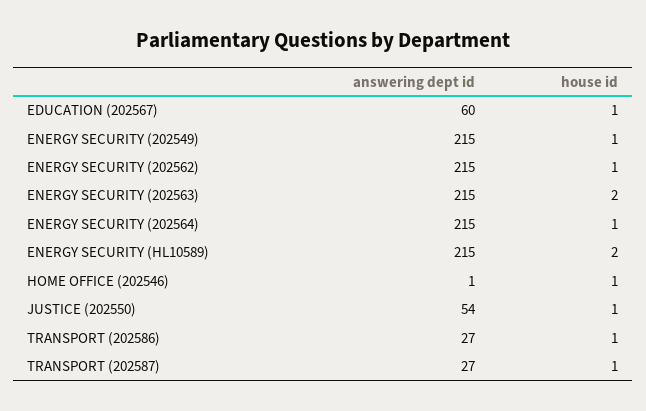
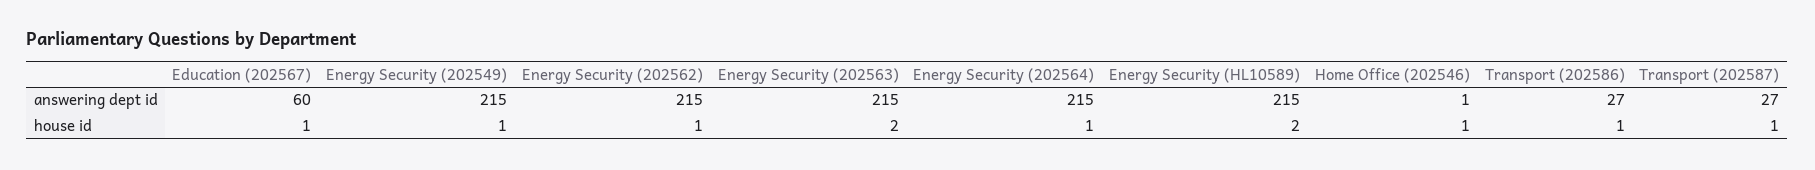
  {
    "answering dept id": {
      "EDUCATION (202567)": 60,
      "ENERGY SECURITY (202549)": 215,
      "ENERGY SECURITY (202562)": 215,
      "ENERGY SECURITY (202563)": 215,
      "ENERGY SECURITY (202564)": 215,
      "ENERGY SECURITY (HL10589)": 215,
      "HOME OFFICE (202546)": 1,
-     "JUSTICE (202550)": 54,
      "TRANSPORT (202586)": 27,
      "TRANSPORT (202587)": 27
    },
    "house id": {
      "EDUCATION (202567)": 1,
      "ENERGY SECURITY (202549)": 1,
      "ENERGY SECURITY (202562)": 1,
      "ENERGY SECURITY (202563)": 2,
      "ENERGY SECURITY (202564)": 1,
      "ENERGY SECURITY (HL10589)": 2,
      "HOME OFFICE (202546)": 1,
-     "JUSTICE (202550)": 1,
      "TRANSPORT (202586)": 1,
      "TRANSPORT (202587)": 1
    }
  }

